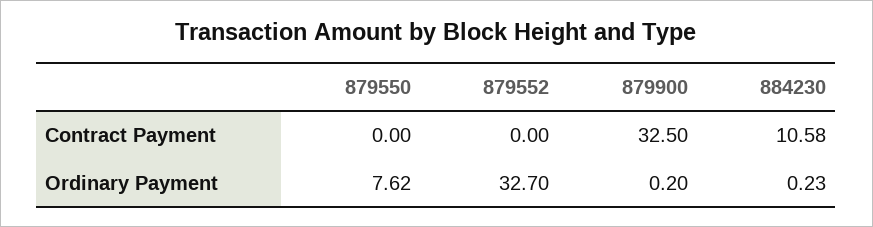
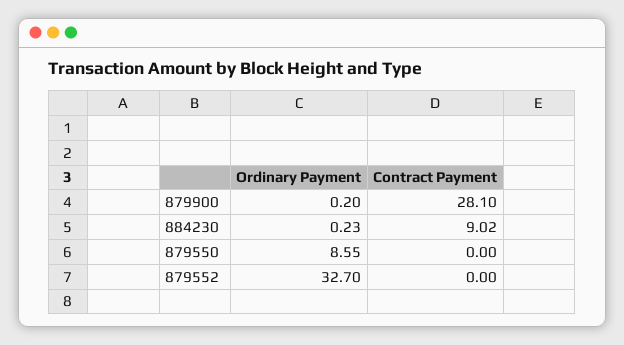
  {
    "879550": {
      "Contract Payment": 0,
-     "Ordinary Payment": 7.62
+     "Ordinary Payment": 8.55
    },
    "879552": {
      "Contract Payment": 0,
      "Ordinary Payment": 32.7
    },
    "879900": {
-     "Contract Payment": 32.5,
+     "Contract Payment": 28.1,
      "Ordinary Payment": 0.2
    },
    "884230": {
-     "Contract Payment": 10.58,
+     "Contract Payment": 9.02,
      "Ordinary Payment": 0.23
    }
  }

